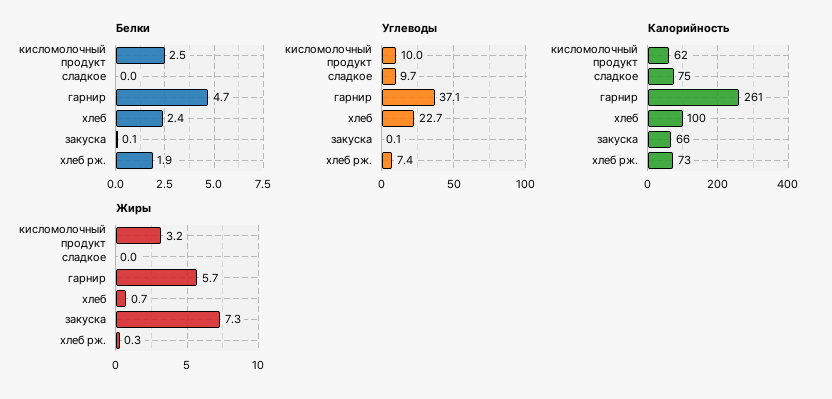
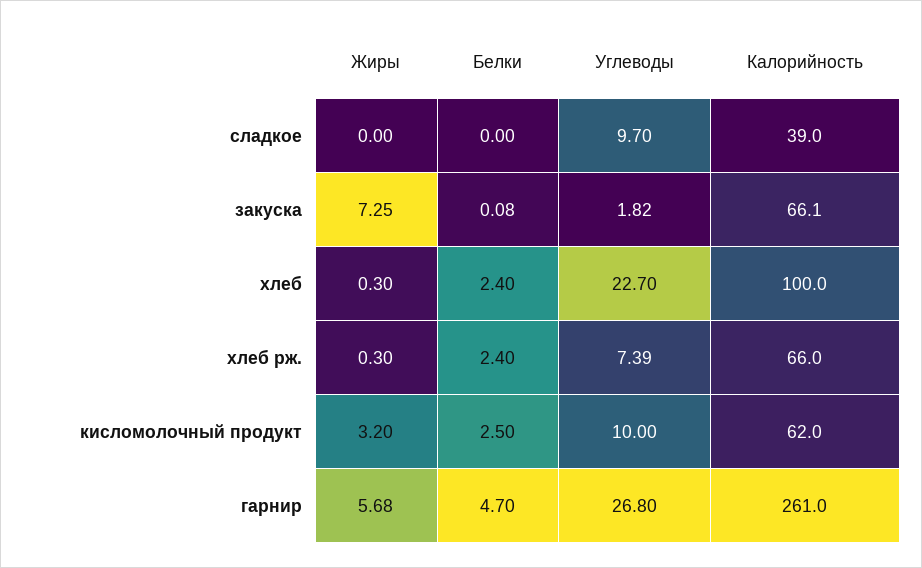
  {
    "Белки": {
      "кисломолочный продукт": 2.5,
      "сладкое": 0,
      "гарнир": 4.7,
      "хлеб": 2.4,
      "закуска": 0.08,
-     "хлеб рж.": 1.9
+     "хлеб рж.": 2.4
    },
    "Углеводы": {
      "кисломолочный продукт": 10,
      "сладкое": 9.7,
-     "гарнир": 37.1,
+     "гарнир": 26.8,
      "хлеб": 22.7,
-     "закуска": 0.1,
+     "закуска": 1.82,
      "хлеб рж.": 7.39
    },
    "Калорийность": {
      "кисломолочный продукт": 62,
-     "сладкое": 75,
+     "сладкое": 39,
      "гарнир": 261,
      "хлеб": 100,
      "закуска": 66.1,
-     "хлеб рж.": 73
+     "хлеб рж.": 66
    },
    "Жиры": {
      "кисломолочный продукт": 3.2,
      "сладкое": 0,
      "гарнир": 5.68,
-     "хлеб": 0.7,
+     "хлеб": 0.3,
      "закуска": 7.25,
      "хлеб рж.": 0.3
    }
  }

